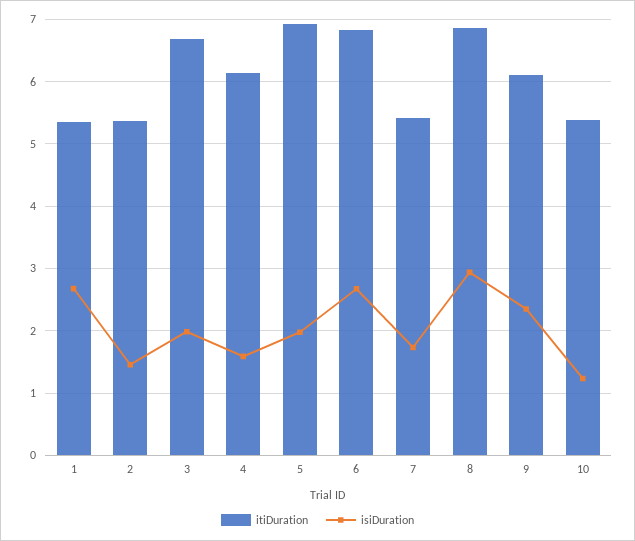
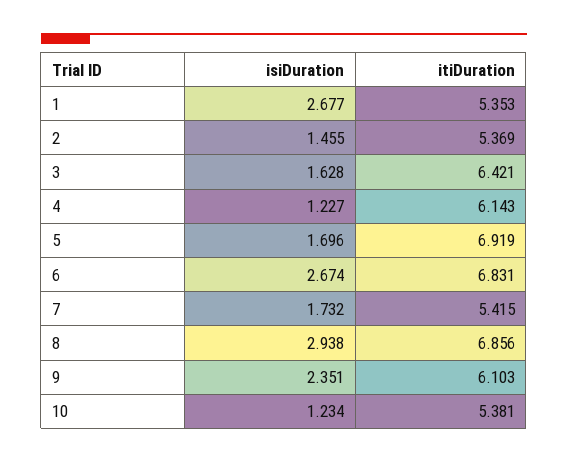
  {
    "itiDuration": {
      "1": 5.353,
      "2": 5.369,
-     "3": 6.7,
+     "3": 6.421,
      "4": 6.143,
      "5": 6.919,
      "6": 6.831,
      "7": 5.415,
      "8": 6.856,
      "9": 6.103,
      "10": 5.381
    },
    "isiDuration": {
      "1": 2.677,
      "2": 1.455,
-     "3": 2,
+     "3": 1.628,
-     "4": 1.6,
+     "4": 1.227,
-     "5": 2,
+     "5": 1.696,
      "6": 2.674,
      "7": 1.732,
      "8": 2.938,
      "9": 2.351,
      "10": 1.234
    }
  }

